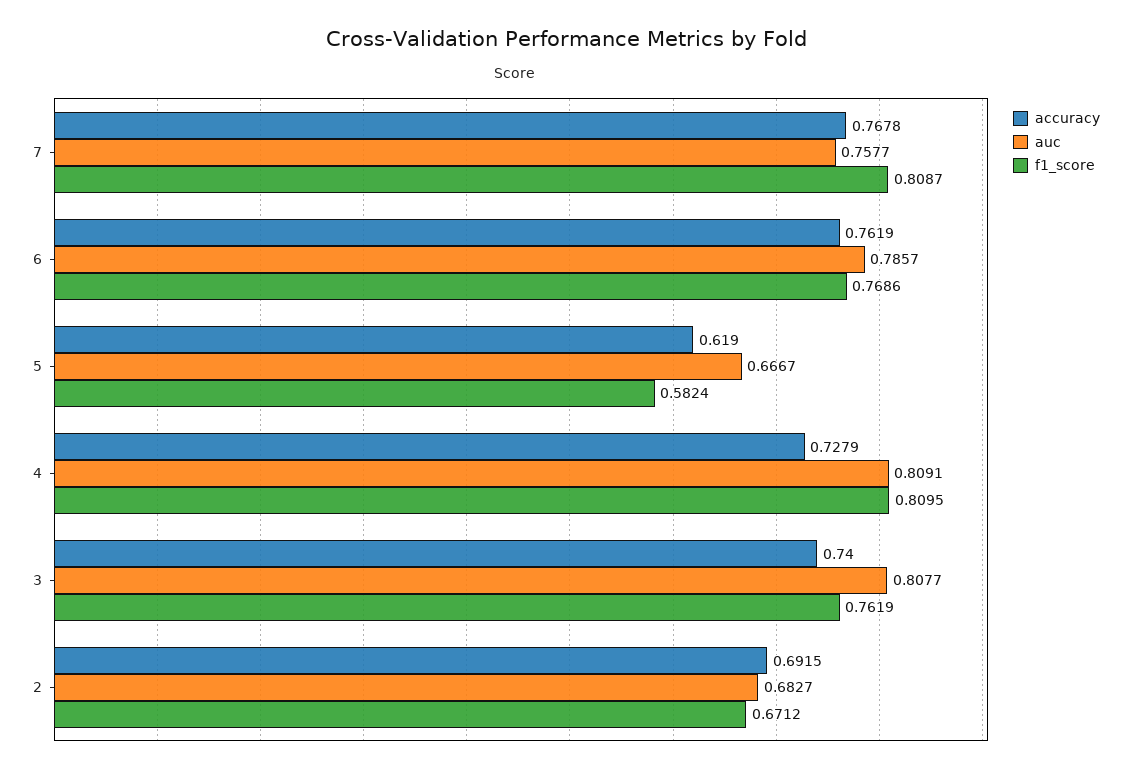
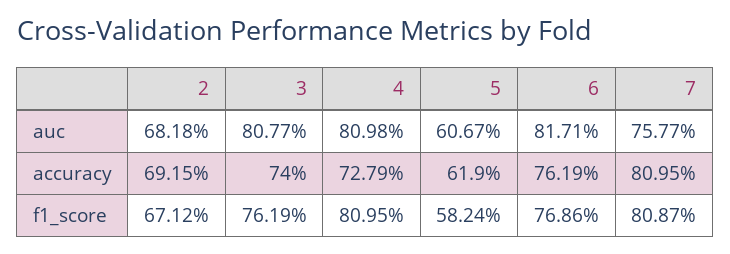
  {
    "accuracy": {
-     "7": 0.7678,
+     "7": 0.8095,
      "6": 0.7619,
      "5": 0.619,
      "4": 0.7279,
      "3": 0.74,
      "2": 0.6915
    },
    "auc": {
      "7": 0.7577,
-     "6": 0.7857,
+     "6": 0.8171,
-     "5": 0.6667,
+     "5": 0.6067,
-     "4": 0.8091,
+     "4": 0.8098,
      "3": 0.8077,
-     "2": 0.6827
+     "2": 0.6818
    },
    "f1_score": {
      "7": 0.8087,
      "6": 0.7686,
      "5": 0.5824,
      "4": 0.8095,
      "3": 0.7619,
      "2": 0.6712
    }
  }

